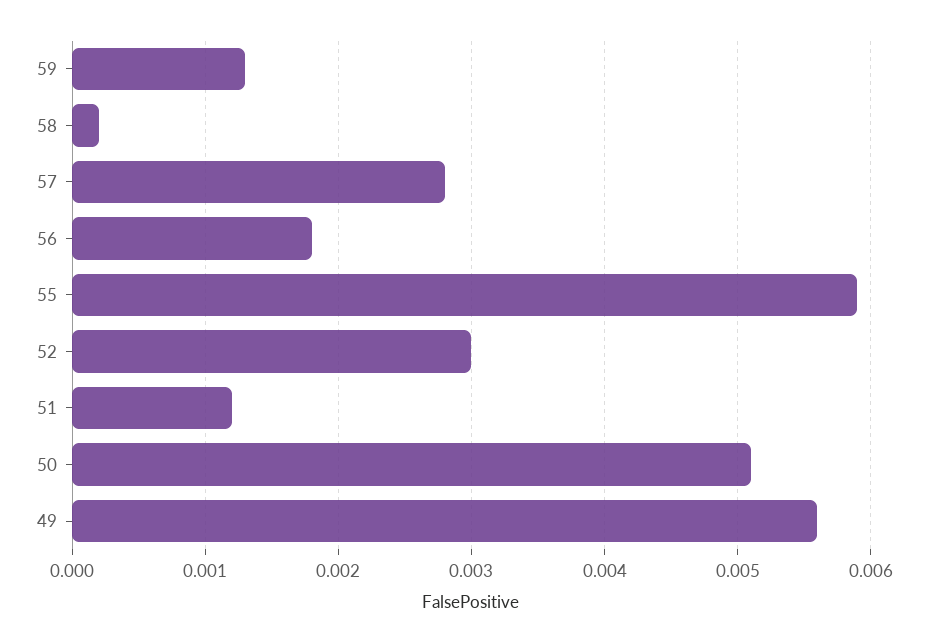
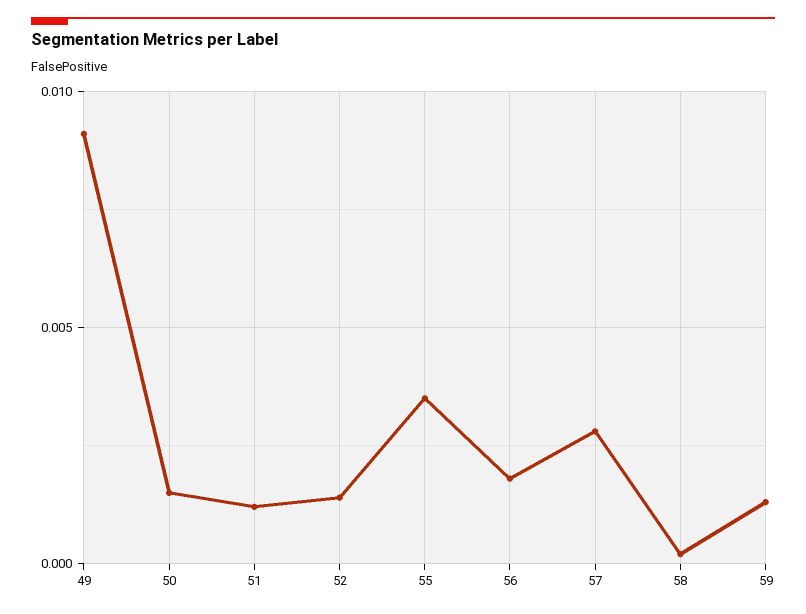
  {
    "59": 0.0013,
    "58": 0.0002,
    "57": 0.0028,
    "56": 0.0018,
-   "55": 0.0059,
+   "55": 0.0035,
-   "52": 0.003,
+   "52": 0.0015,
    "51": 0.0012,
-   "50": 0.0051,
+   "50": 0.0015,
-   "49": 0.0056
+   "49": 0.009
  }

